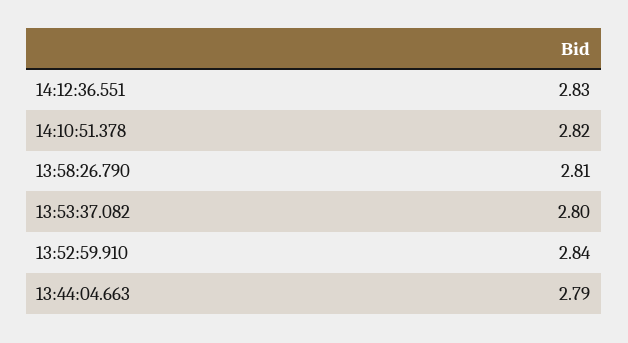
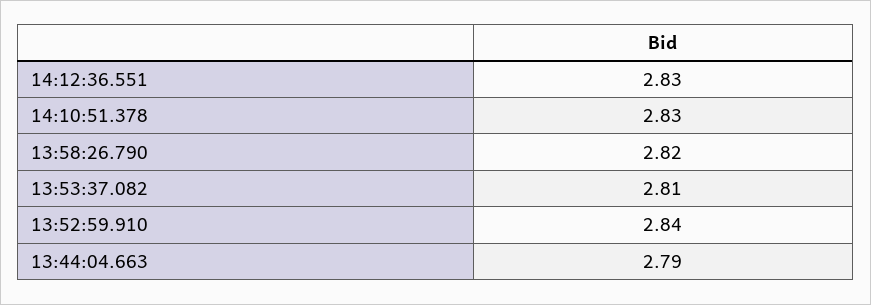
  {
    "14:12:36.551": 2.83,
-   "14:10:51.378": 2.82,
+   "14:10:51.378": 2.83,
-   "13:58:26.790": 2.81,
+   "13:58:26.790": 2.82,
-   "13:53:37.082": 2.8,
+   "13:53:37.082": 2.81,
    "13:52:59.910": 2.84,
    "13:44:04.663": 2.79
  }

